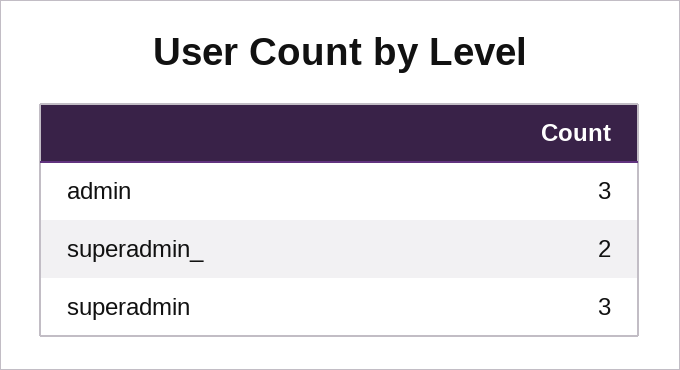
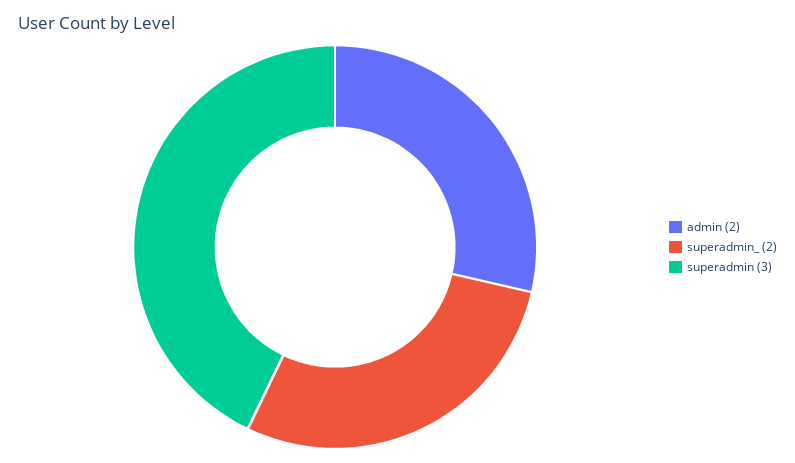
  {
-   "admin": 3,
+   "admin": 2,
    "superadmin_": 2,
    "superadmin": 3
  }

